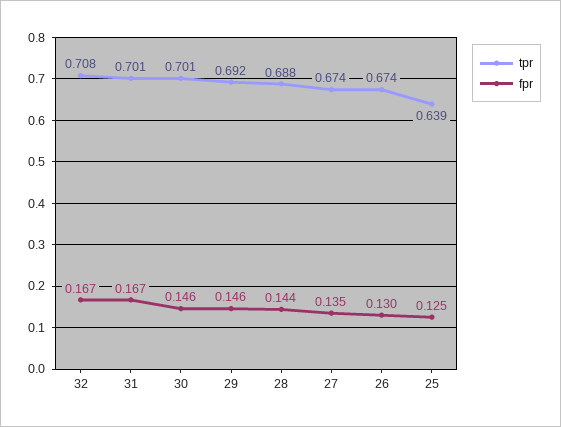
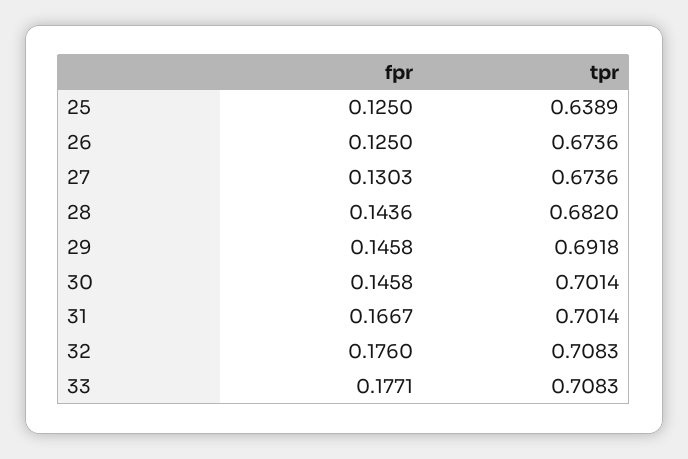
  {
    "tpr": {
      "32": 0.7083,
      "31": 0.7014,
      "30": 0.7014,
      "29": 0.6918,
-     "28": 0.688,
+     "28": 0.682,
      "27": 0.6736,
      "26": 0.6736,
-     "25": 0.6389
+     "25": 0.6389,
+     "33": 0.7083
    },
    "fpr": {
-     "32": 0.167,
+     "32": 0.176,
      "31": 0.1667,
      "30": 0.1458,
      "29": 0.1458,
      "28": 0.1436,
-     "27": 0.135,
+     "27": 0.1303,
-     "26": 0.13,
+     "26": 0.125,
-     "25": 0.125
+     "25": 0.125,
+     "33": 0.1771
    }
  }

